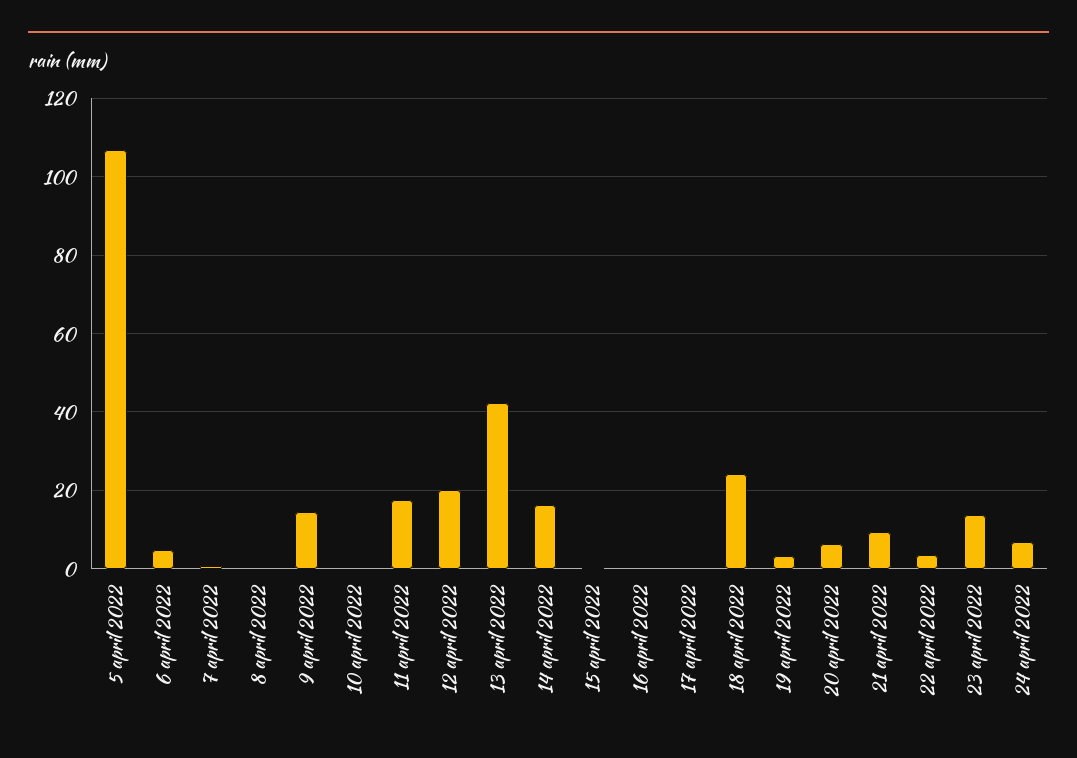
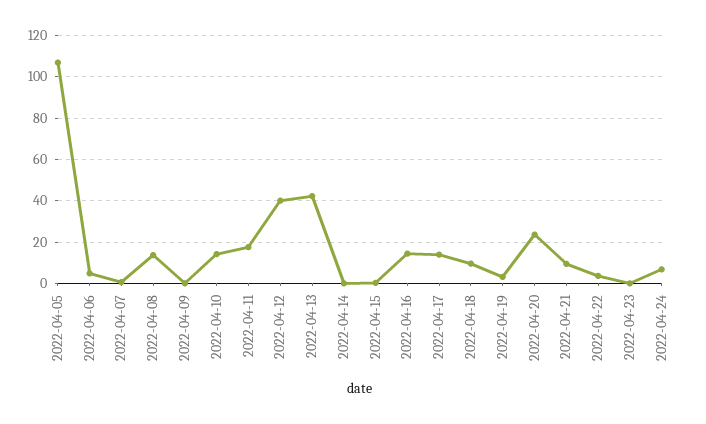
  {
    "5 april 2022": 106,
    "6 april 2022": 4,
    "7 april 2022": 0,
-   "8 april 2022": 0,
+   "8 april 2022": 15,
-   "9 april 2022": 14,
+   "9 april 2022": 0,
-   "10 april 2022": 0,
+   "10 april 2022": 15,
    "11 april 2022": 18,
-   "12 april 2022": 20,
+   "12 april 2022": 40,
    "13 april 2022": 42,
-   "14 april 2022": 16,
+   "14 april 2022": 0,
    "15 april 2022": 0,
-   "16 april 2022": 0,
+   "16 april 2022": 15,
-   "17 april 2022": 0,
+   "17 april 2022": 15,
-   "18 april 2022": 24,
+   "18 april 2022": 10,
    "19 april 2022": 4,
-   "20 april 2022": 6,
+   "20 april 2022": 25,
    "21 april 2022": 10,
    "22 april 2022": 4,
-   "23 april 2022": 14,
+   "23 april 2022": 0,
    "24 april 2022": 6
  }

